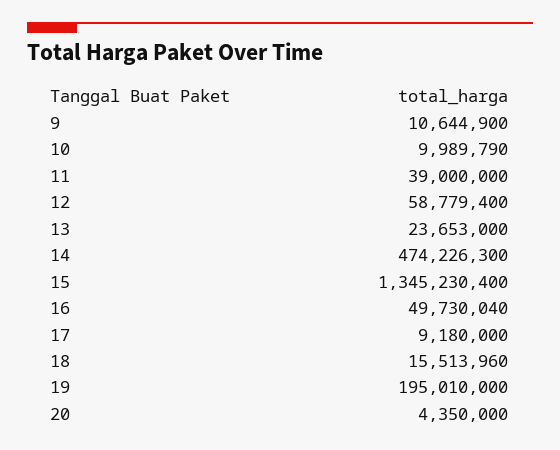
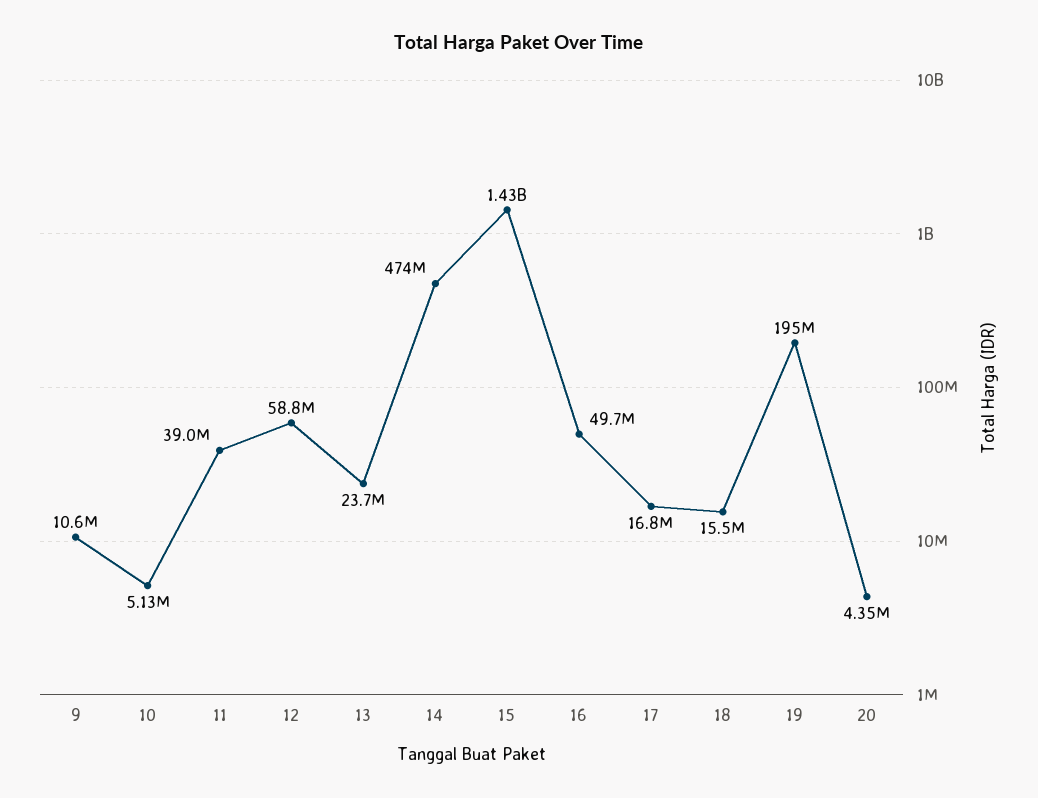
  {
    "9": 10644900,
-   "10": 9989790,
+   "10": 5130000,
    "11": 39000000,
    "12": 58779400,
    "13": 23653000,
    "14": 474226300,
-   "15": 1345230400,
+   "15": 1430000000,
    "16": 49730040,
-   "17": 9180000,
+   "17": 16800000,
    "18": 15513960,
    "19": 195010000,
    "20": 4350000
  }

